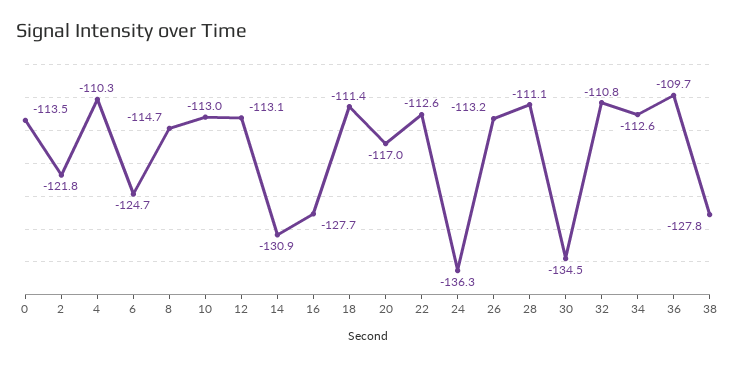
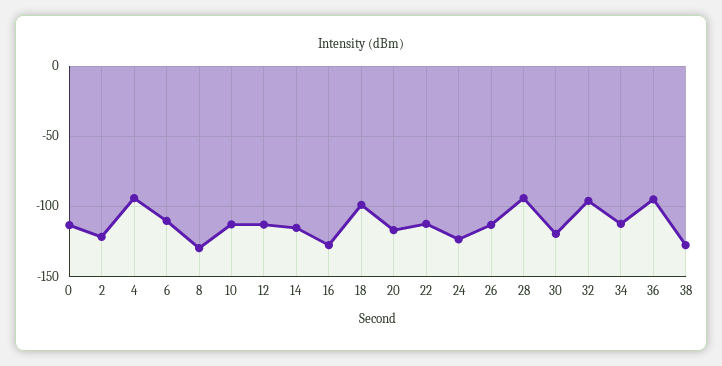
  {
    "0": -113.5,
    "2": -121.8,
-   "4": -110.3,
+   "4": -95,
-   "6": -124.7,
+   "6": -110,
-   "8": -114.7,
+   "8": -130,
    "10": -113,
    "12": -113.1,
-   "14": -130.9,
+   "14": -115,
    "16": -127.7,
-   "18": -111.4,
+   "18": -100,
    "20": -117,
    "22": -112.6,
-   "24": -136.3,
+   "24": -125,
    "26": -113.2,
-   "28": -111.1,
+   "28": -95,
-   "30": -134.5,
+   "30": -120,
-   "32": -110.8,
+   "32": -95,
    "34": -112.6,
-   "36": -109.7,
+   "36": -95,
    "38": -127.8
  }

